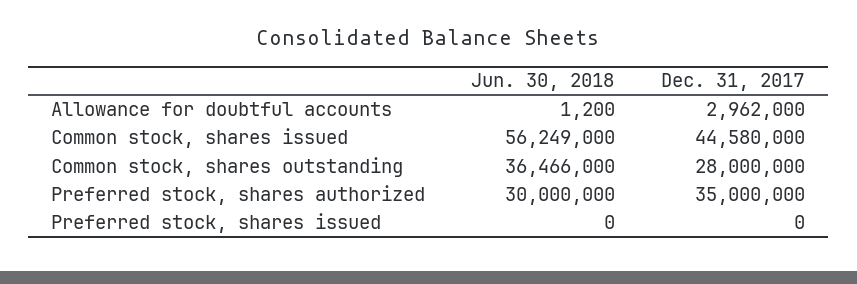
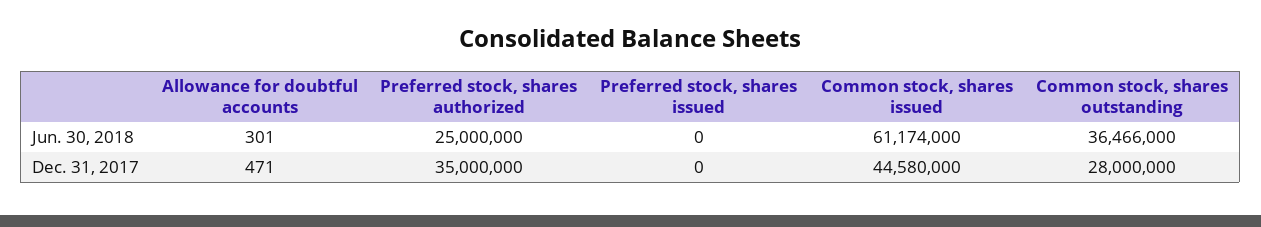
  {
    "Jun. 30, 2018": {
-     "Allowance for doubtful accounts": 1200,
+     "Allowance for doubtful accounts": 301,
-     "Common stock, shares issued": 56249000,
+     "Common stock, shares issued": 61174000,
      "Common stock, shares outstanding": 36466000,
-     "Preferred stock, shares authorized": 30000000,
+     "Preferred stock, shares authorized": 25000000,
      "Preferred stock, shares issued": 0
    },
    "Dec. 31, 2017": {
-     "Allowance for doubtful accounts": 2962000,
+     "Allowance for doubtful accounts": 471,
      "Common stock, shares issued": 44580000,
      "Common stock, shares outstanding": 28000000,
      "Preferred stock, shares authorized": 35000000,
      "Preferred stock, shares issued": 0
    }
  }

